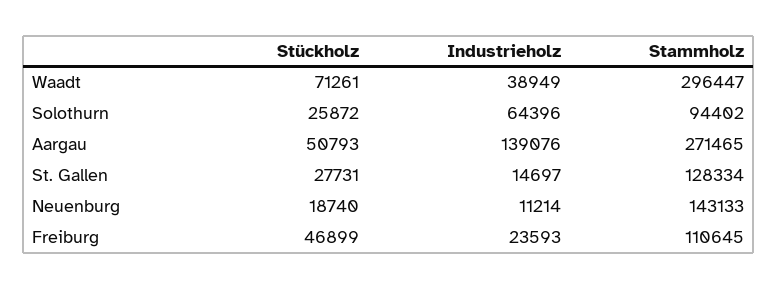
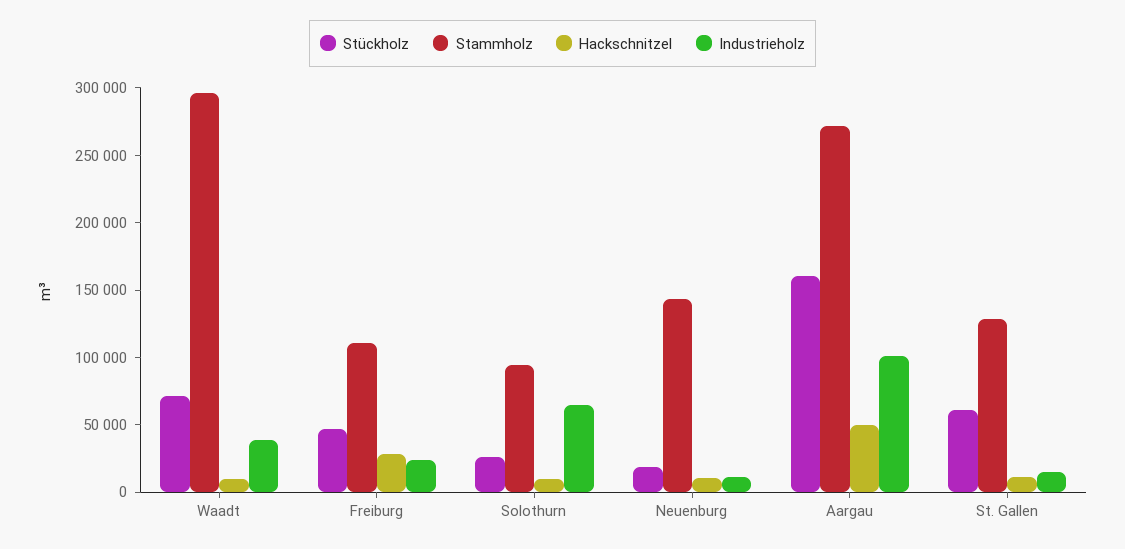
  {
    "Stückholz": {
      "Waadt": 71261,
      "Solothurn": 25872,
-     "Aargau": 50793,
+     "Aargau": 160000,
-     "St. Gallen": 27731,
+     "St. Gallen": 60000,
      "Neuenburg": 18740,
      "Freiburg": 46899
    },
    "Industrieholz": {
      "Waadt": 38949,
      "Solothurn": 64396,
-     "Aargau": 139076,
+     "Aargau": 100000,
      "St. Gallen": 14697,
      "Neuenburg": 11214,
      "Freiburg": 23593
    },
    "Stammholz": {
      "Waadt": 296447,
      "Solothurn": 94402,
      "Aargau": 271465,
      "St. Gallen": 128334,
      "Neuenburg": 143133,
      "Freiburg": 110645
-   }
+   },
+   "Hackschnitzel": {
+     "Waadt": 10000,
+     "Freiburg": 30000,
+     "Solothurn": 10000,
+     "Neuenburg": 10000,
+     "Aargau": 50000,
+     "St. Gallen": 10000
+   }
  }

